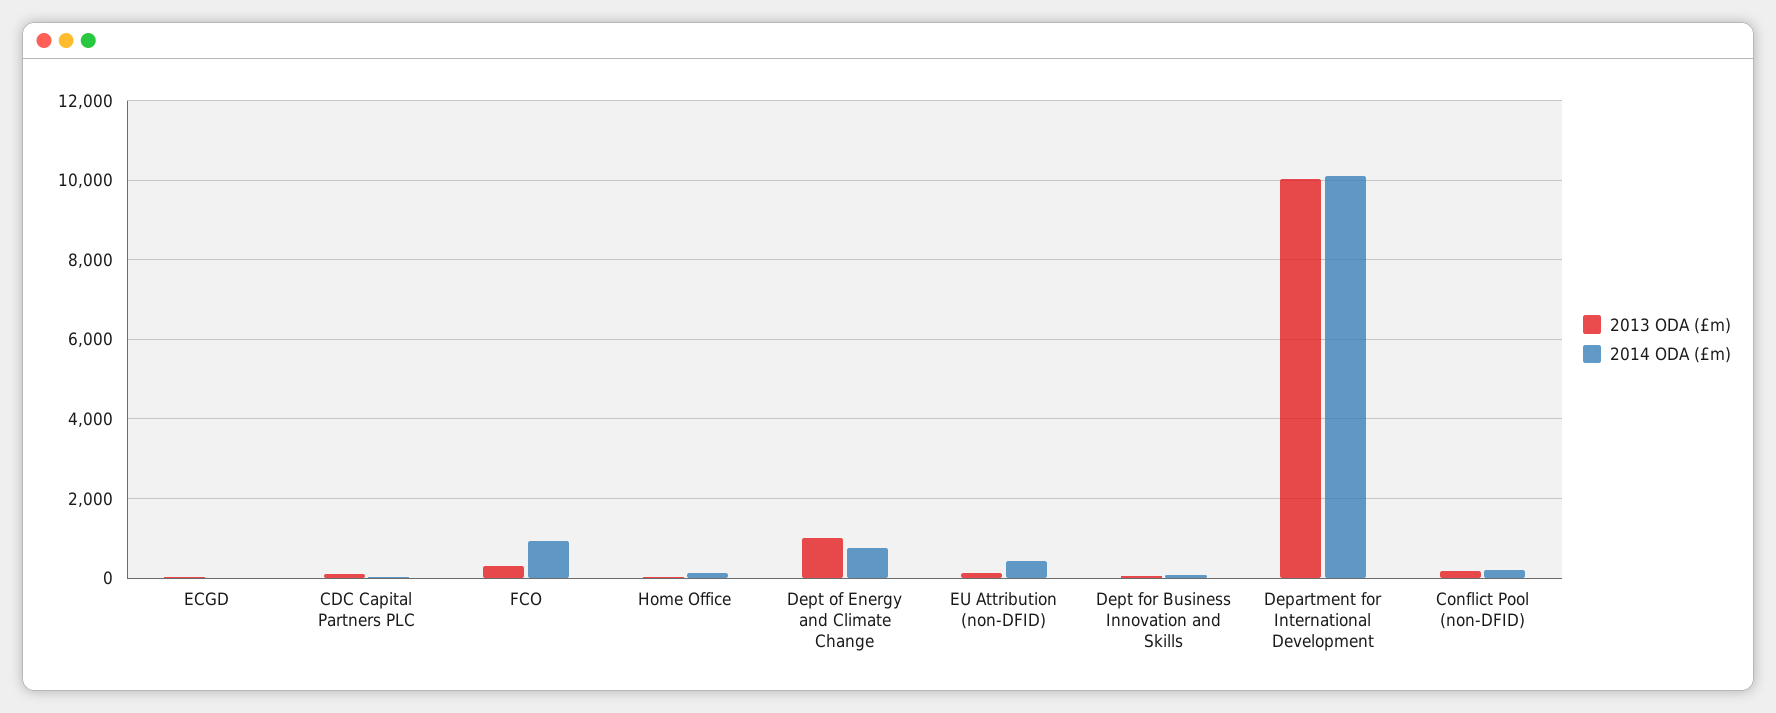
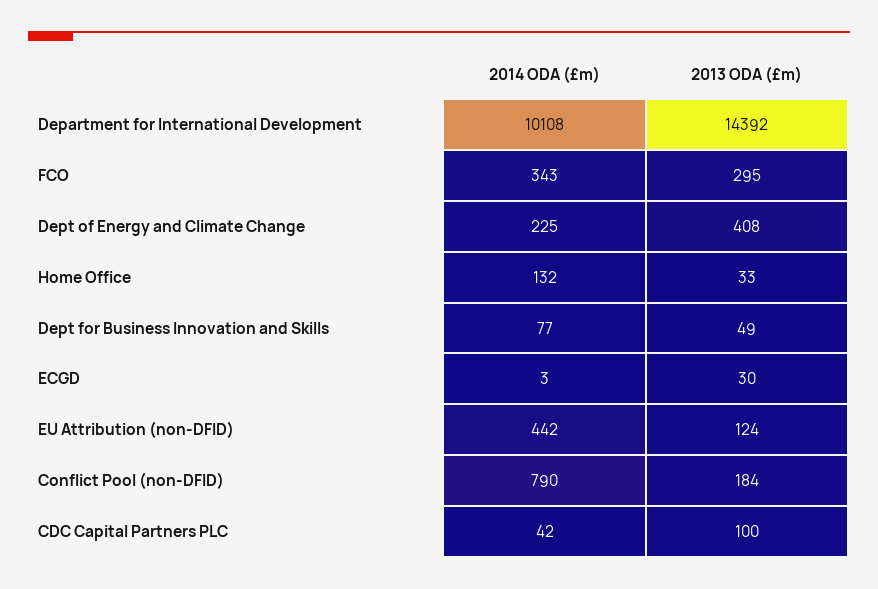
  {
    "2013 ODA (£m)": {
      "ECGD": 30,
      "CDC Capital Partners PLC": 100,
      "FCO": 295,
      "Home Office": 33,
-     "Dept of Energy and Climate Change": 1000,
+     "Dept of Energy and Climate Change": 408,
      "EU Attribution (non-DFID)": 124,
      "Dept for Business Innovation and Skills": 49,
-     "Department for International Development": 10000,
+     "Department for International Development": 14392,
      "Conflict Pool (non-DFID)": 184
    },
    "2014 ODA (£m)": {
      "ECGD": 3,
      "CDC Capital Partners PLC": 42,
-     "FCO": 1000,
+     "FCO": 343,
      "Home Office": 132,
-     "Dept of Energy and Climate Change": 800,
+     "Dept of Energy and Climate Change": 225,
      "EU Attribution (non-DFID)": 442,
      "Dept for Business Innovation and Skills": 77,
      "Department for International Development": 10108,
-     "Conflict Pool (non-DFID)": 200
+     "Conflict Pool (non-DFID)": 790
    }
  }

